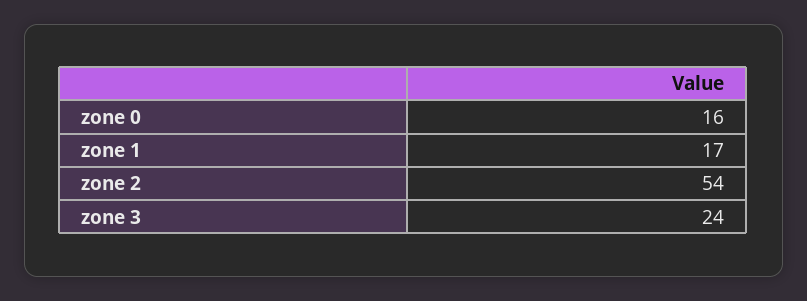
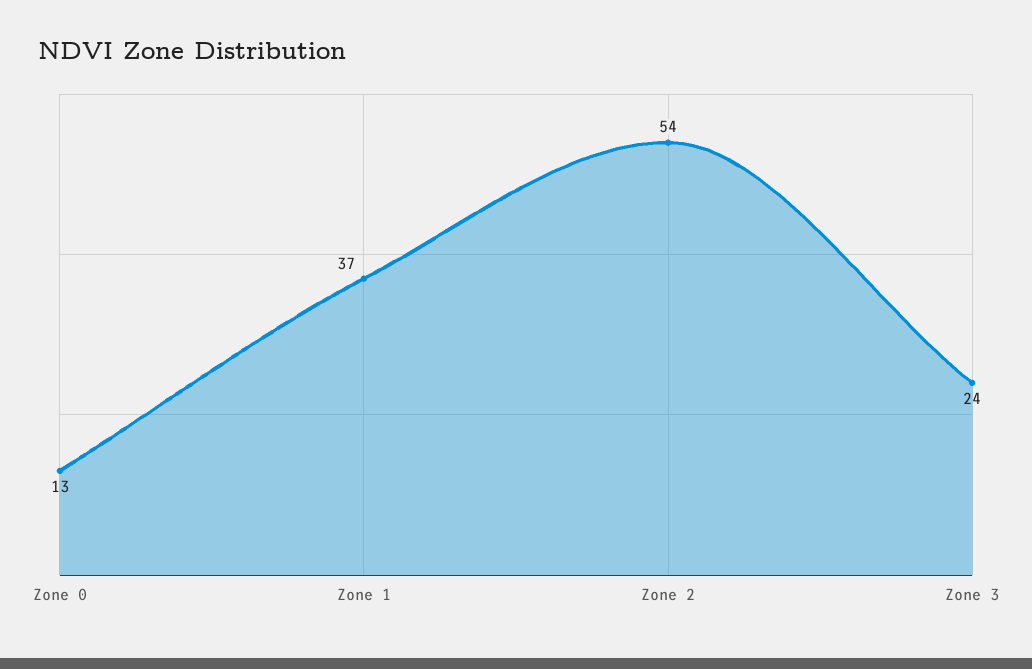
  {
-   "zone 0": 16,
+   "zone 0": 13,
-   "zone 1": 17,
+   "zone 1": 37,
    "zone 2": 54,
    "zone 3": 24
  }

